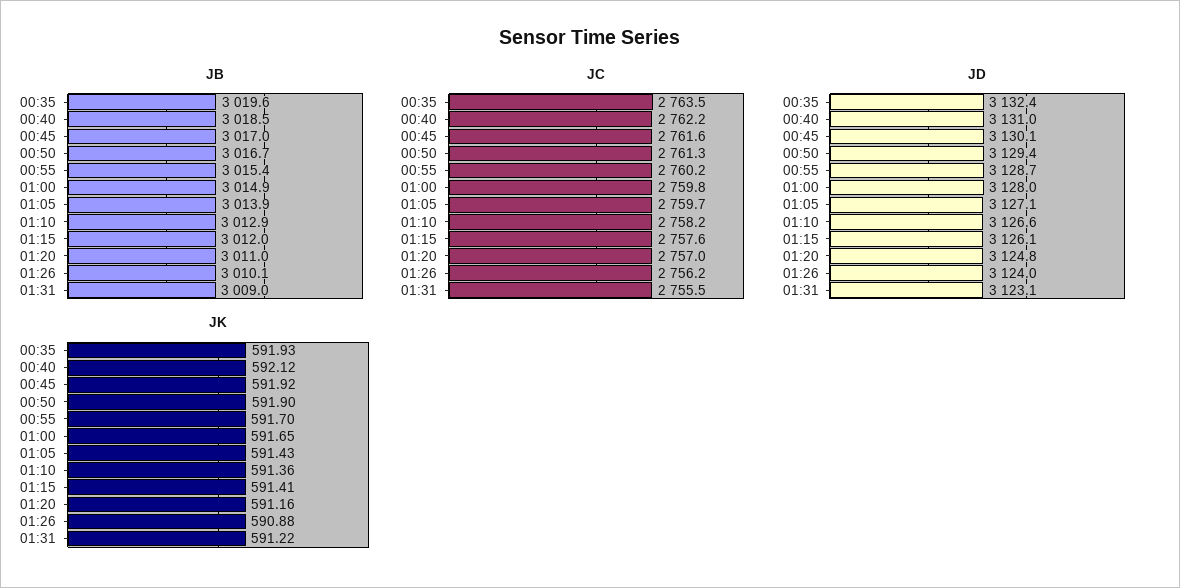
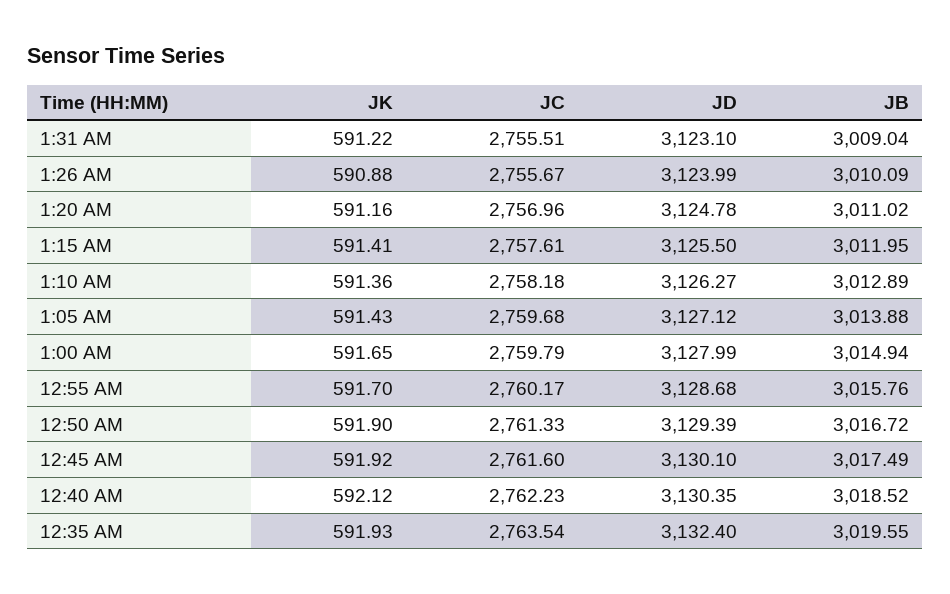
  {
    "JB": {
      "00:35": 3019.55,
      "00:40": 3018.52,
-     "00:45": 3017,
+     "00:45": 3017.49,
      "00:50": 3016.72,
-     "00:55": 3015.4,
+     "00:55": 3015.76,
      "01:00": 3014.94,
      "01:05": 3013.88,
      "01:10": 3012.89,
      "01:15": 3011.95,
      "01:20": 3011.02,
      "01:26": 3010.09,
      "01:31": 3009.04
    },
    "JC": {
      "00:35": 2763.54,
      "00:40": 2762.23,
      "00:45": 2761.6,
      "00:50": 2761.33,
      "00:55": 2760.17,
      "01:00": 2759.79,
      "01:05": 2759.68,
      "01:10": 2758.18,
      "01:15": 2757.61,
      "01:20": 2756.96,
-     "01:26": 2756.2,
+     "01:26": 2755.67,
      "01:31": 2755.51
    },
    "JD": {
      "00:35": 3132.4,
-     "00:40": 3131,
+     "00:40": 3130.35,
      "00:45": 3130.1,
      "00:50": 3129.39,
      "00:55": 3128.68,
      "01:00": 3127.99,
      "01:05": 3127.12,
-     "01:10": 3126.6,
+     "01:10": 3126.27,
-     "01:15": 3126.1,
+     "01:15": 3125.5,
      "01:20": 3124.78,
      "01:26": 3123.99,
      "01:31": 3123.1
    },
    "JK": {
      "00:35": 591.93,
      "00:40": 592.12,
      "00:45": 591.92,
      "00:50": 591.9,
      "00:55": 591.7,
      "01:00": 591.65,
      "01:05": 591.43,
      "01:10": 591.36,
      "01:15": 591.41,
      "01:20": 591.16,
      "01:26": 590.88,
      "01:31": 591.22
    }
  }

